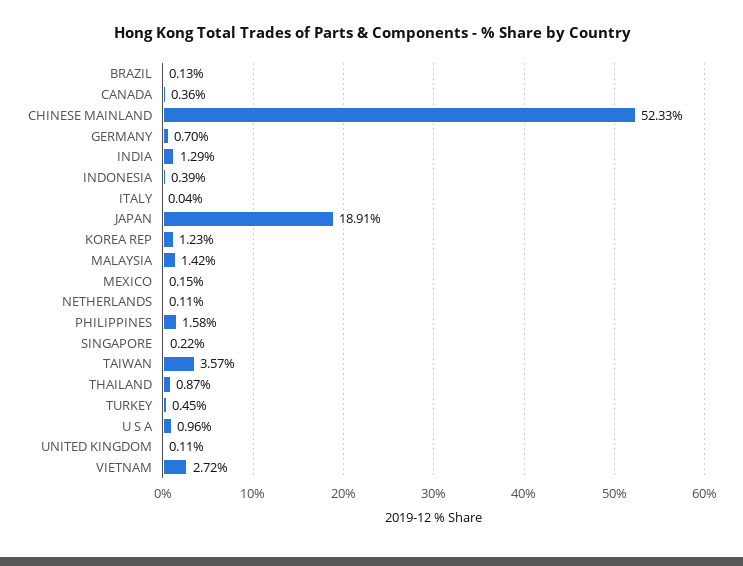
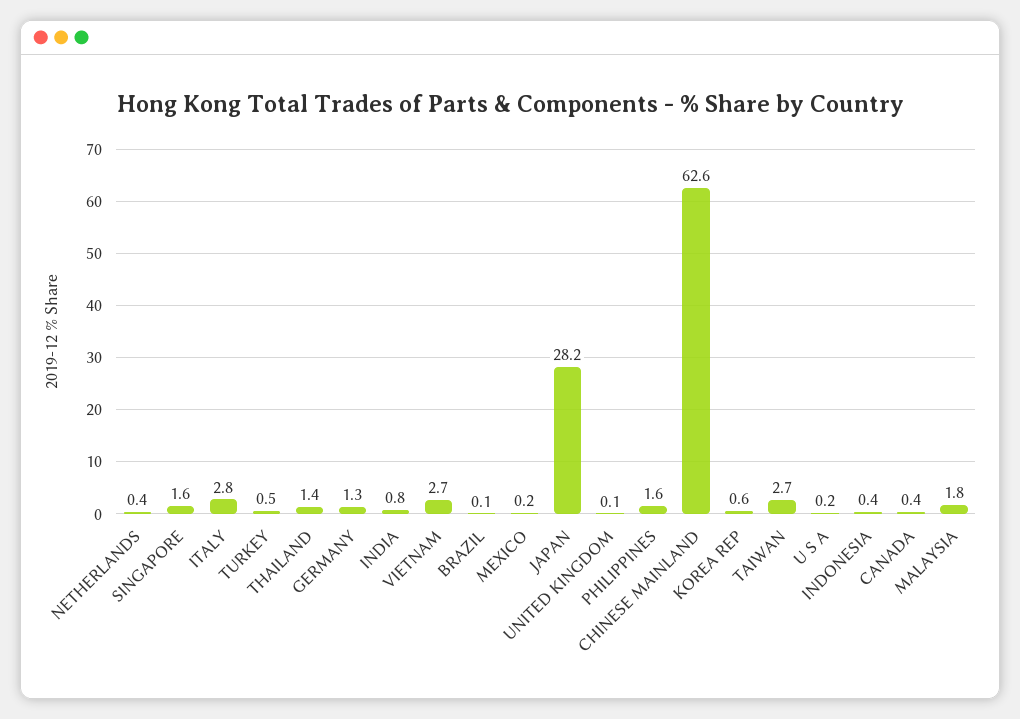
  {
    "BRAZIL": 0.13,
    "CANADA": 0.36,
-   "CHINESE MAINLAND": 52.33,
+   "CHINESE MAINLAND": 62.6,
-   "GERMANY": 0.7,
+   "GERMANY": 1.3,
-   "INDIA": 1.29,
+   "INDIA": 0.8,
    "INDONESIA": 0.39,
-   "ITALY": 0.04,
+   "ITALY": 2.8,
-   "JAPAN": 18.91,
+   "JAPAN": 28.2,
-   "KOREA REP": 1.23,
+   "KOREA REP": 0.6,
-   "MALAYSIA": 1.42,
+   "MALAYSIA": 1.8,
    "MEXICO": 0.15,
-   "NETHERLANDS": 0.11,
+   "NETHERLANDS": 0.4,
    "PHILIPPINES": 1.58,
-   "SINGAPORE": 0.22,
+   "SINGAPORE": 1.6,
-   "TAIWAN": 3.57,
+   "TAIWAN": 2.7,
-   "THAILAND": 0.87,
+   "THAILAND": 1.4,
    "TURKEY": 0.45,
-   "U S A": 0.96,
+   "U S A": 0.2,
    "UNITED KINGDOM": 0.11,
    "VIETNAM": 2.72
  }

